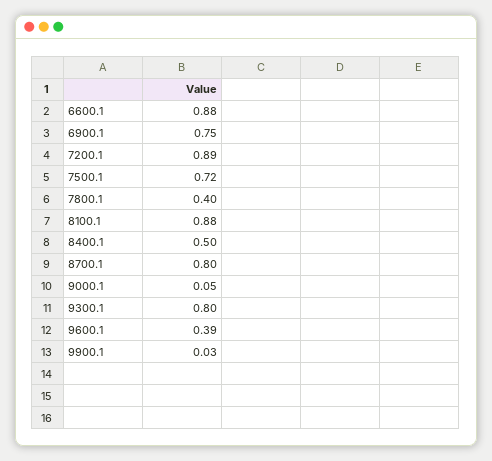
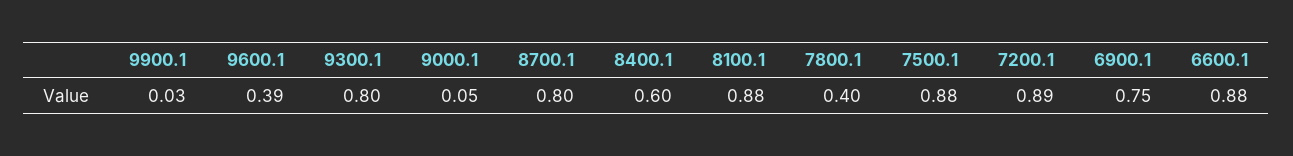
  {
    "6600.1": 0.88,
    "6900.1": 0.75,
    "7200.1": 0.89,
-   "7500.1": 0.72,
+   "7500.1": 0.88,
    "7800.1": 0.4,
    "8100.1": 0.88,
-   "8400.1": 0.5,
+   "8400.1": 0.6,
    "8700.1": 0.8,
    "9000.1": 0.05,
    "9300.1": 0.8,
    "9600.1": 0.39,
    "9900.1": 0.03
  }

